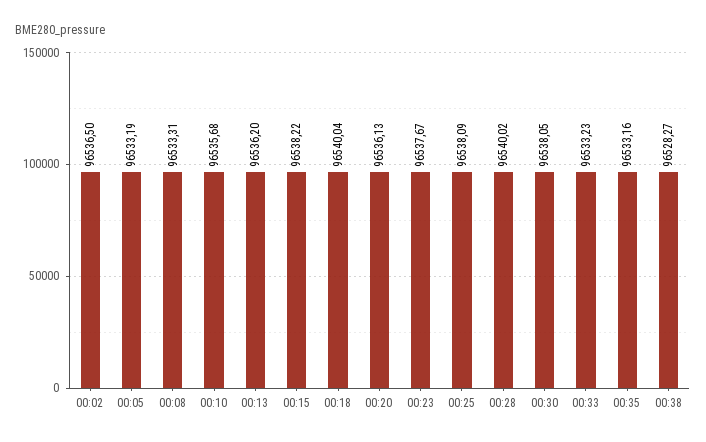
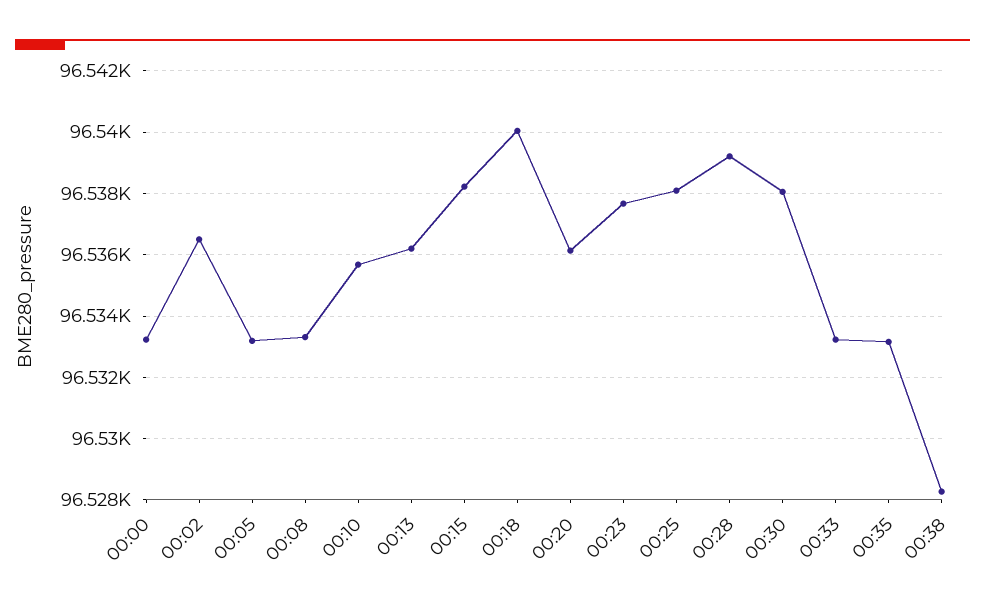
  {
    "00:02": 96536.5,
    "00:05": 96533.19,
    "00:08": 96533.31,
    "00:10": 96535.68,
    "00:13": 96536.2,
    "00:15": 96538.22,
    "00:18": 96540.04,
    "00:20": 96536.13,
    "00:23": 96537.67,
    "00:25": 96538.09,
-   "00:28": 96540.02,
+   "00:28": 96539.2,
    "00:30": 96538.05,
    "00:33": 96533.23,
    "00:35": 96533.16,
-   "00:38": 96528.27
+   "00:38": 96528.27,
+   "00:00": 96533.2
  }

